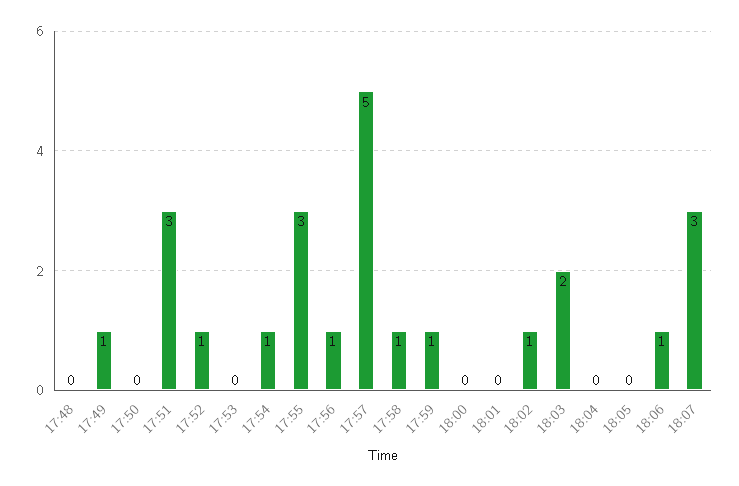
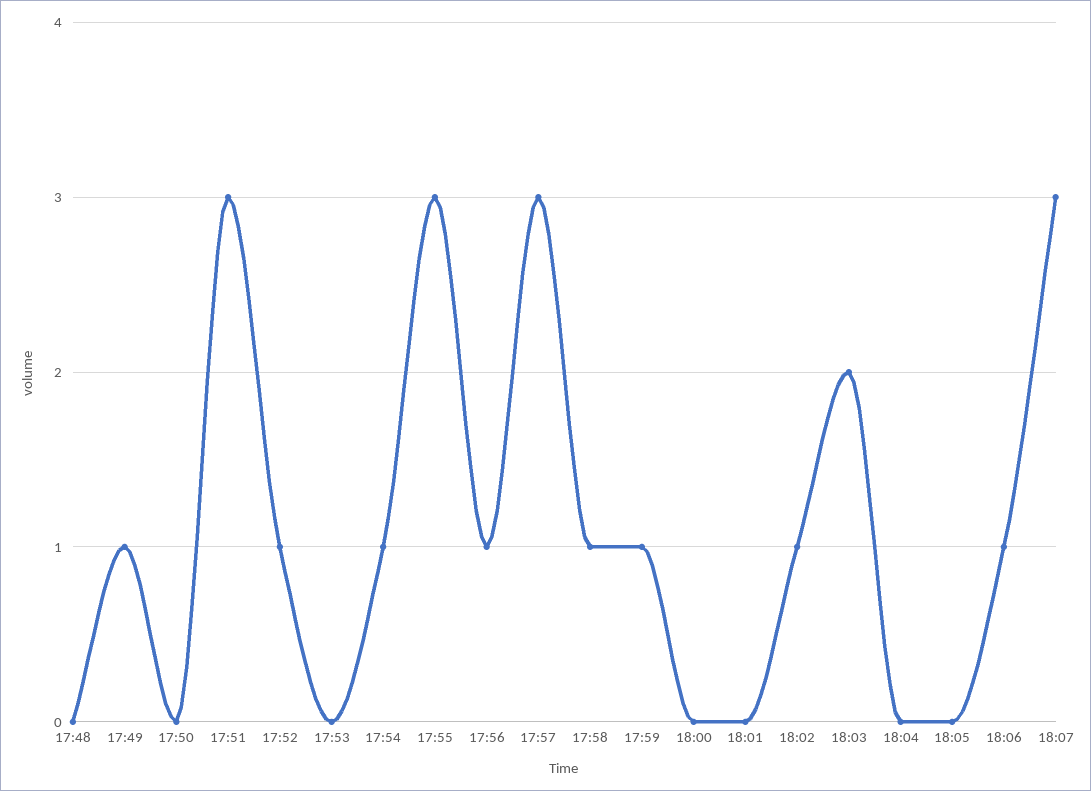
  {
    "17:48": 0,
    "17:49": 1,
    "17:50": 0,
    "17:51": 3,
    "17:52": 1,
    "17:53": 0,
    "17:54": 1,
    "17:55": 3,
    "17:56": 1,
-   "17:57": 5,
+   "17:57": 3,
    "17:58": 1,
    "17:59": 1,
    "18:00": 0,
    "18:01": 0,
    "18:02": 1,
    "18:03": 2,
    "18:04": 0,
    "18:05": 0,
    "18:06": 1,
    "18:07": 3
  }

